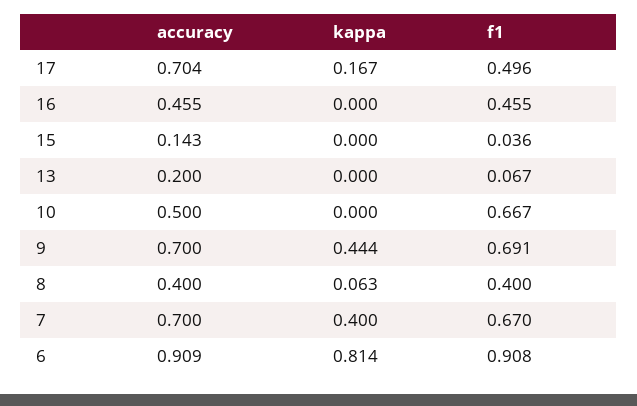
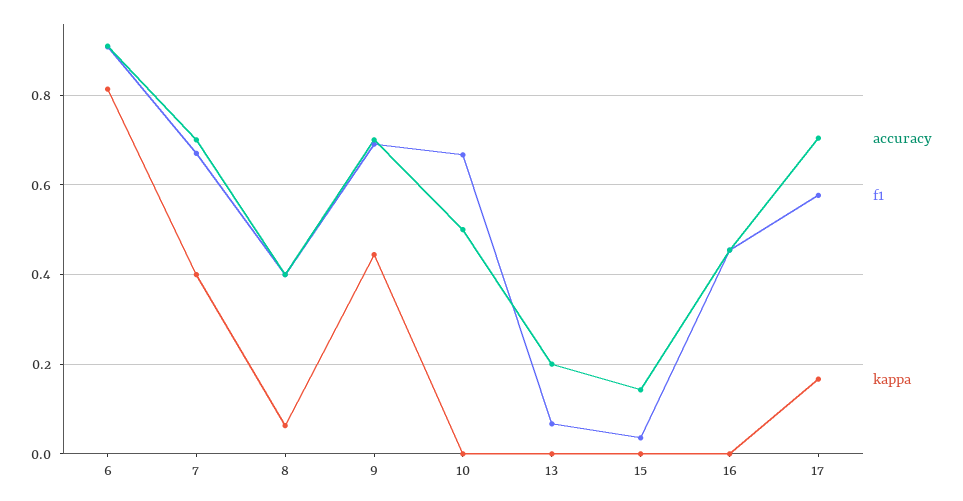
  {
    "accuracy": {
      "17": 0.704,
      "16": 0.455,
      "15": 0.143,
      "13": 0.2,
      "10": 0.5,
      "9": 0.7,
      "8": 0.4,
      "7": 0.7,
      "6": 0.909
    },
    "kappa": {
      "17": 0.167,
      "16": 0,
      "15": 0,
      "13": 0,
      "10": 0,
      "9": 0.444,
      "8": 0.063,
      "7": 0.4,
      "6": 0.814
    },
    "f1": {
-     "17": 0.496,
+     "17": 0.58,
      "16": 0.455,
      "15": 0.036,
      "13": 0.067,
      "10": 0.667,
      "9": 0.691,
      "8": 0.4,
      "7": 0.67,
      "6": 0.908
    }
  }

